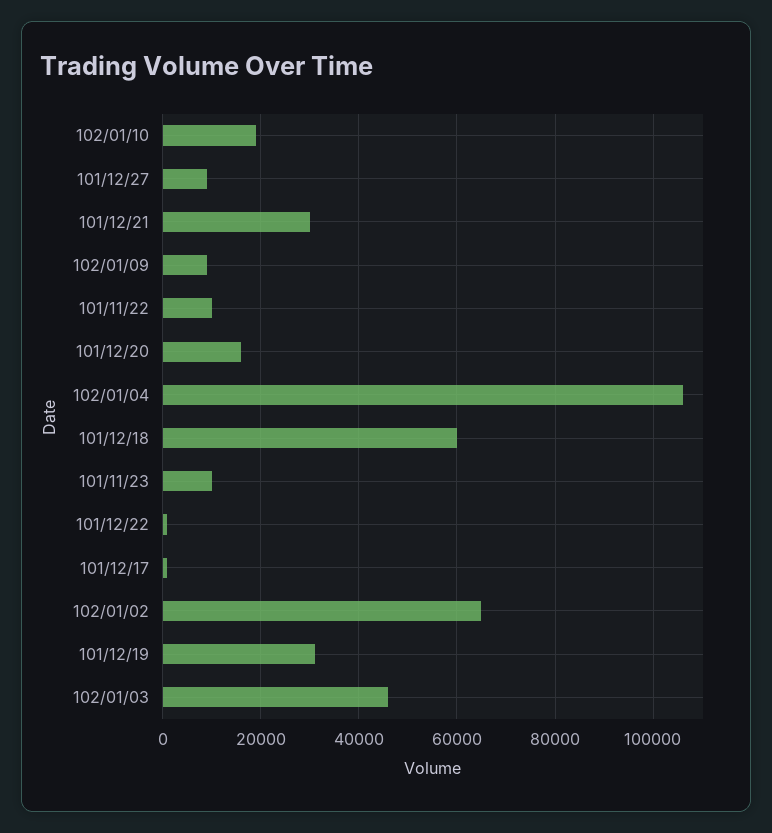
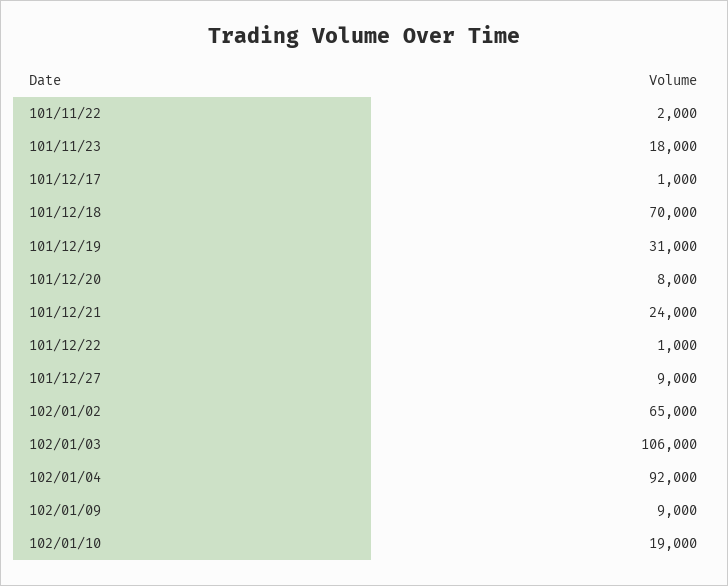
  {
    "102/01/10": 19000,
    "101/12/27": 9000,
-   "101/12/21": 30000,
+   "101/12/21": 24000,
    "102/01/09": 9000,
-   "101/11/22": 10000,
+   "101/11/22": 2000,
-   "101/12/20": 16000,
+   "101/12/20": 8000,
-   "102/01/04": 106000,
+   "102/01/04": 92000,
-   "101/12/18": 60000,
+   "101/12/18": 70000,
-   "101/11/23": 10000,
+   "101/11/23": 18000,
    "101/12/22": 1000,
    "101/12/17": 1000,
    "102/01/02": 65000,
    "101/12/19": 31000,
-   "102/01/03": 46000
+   "102/01/03": 106000
  }

